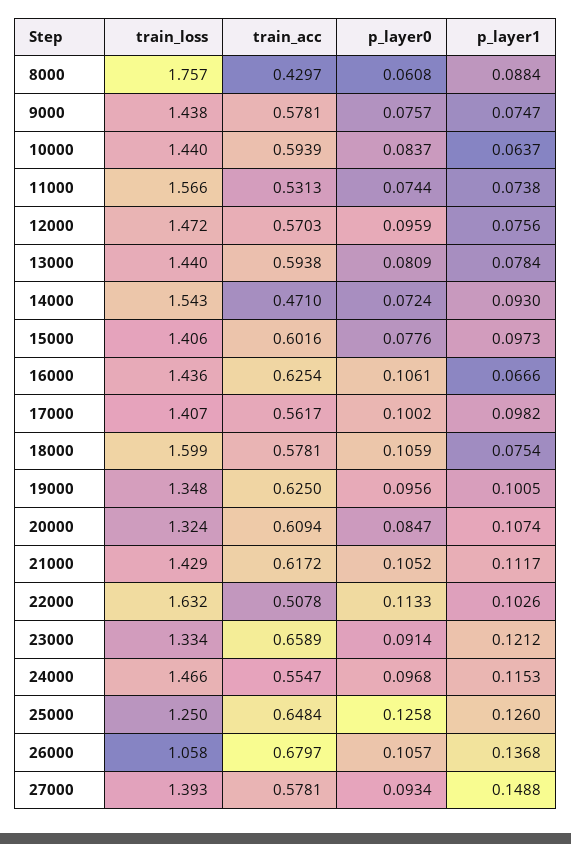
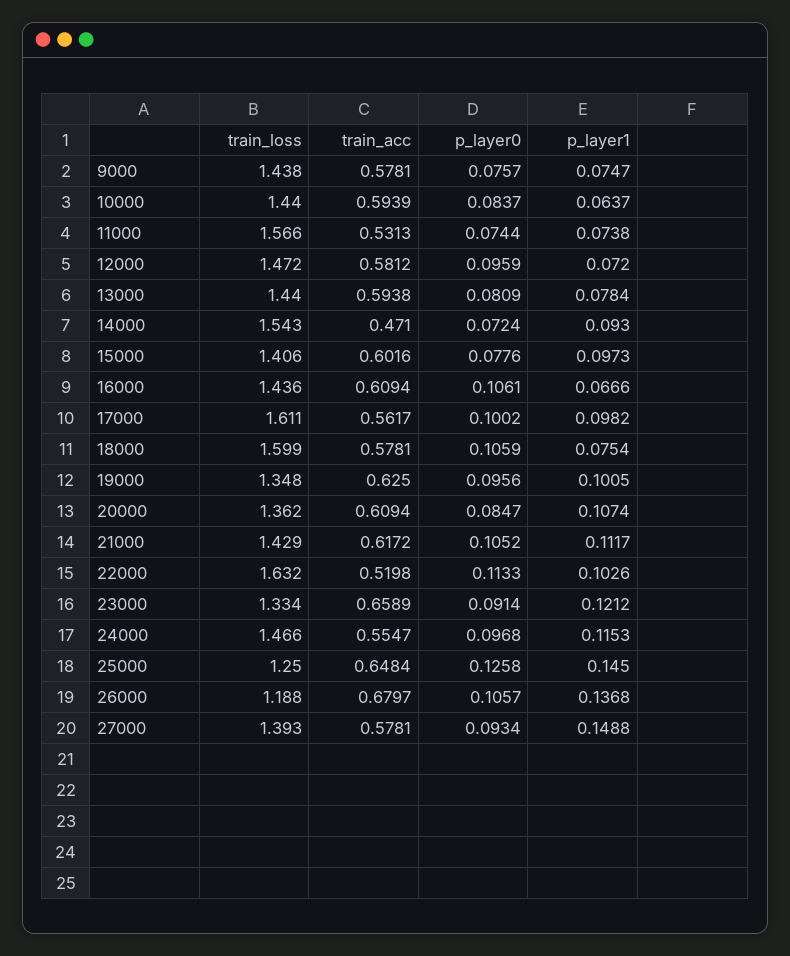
  {
    "train_loss": {
-     "8000": 1.757,
      "9000": 1.438,
      "10000": 1.44,
      "11000": 1.566,
      "12000": 1.472,
      "13000": 1.44,
      "14000": 1.543,
      "15000": 1.406,
      "16000": 1.436,
-     "17000": 1.407,
+     "17000": 1.611,
      "18000": 1.599,
      "19000": 1.348,
-     "20000": 1.324,
+     "20000": 1.362,
      "21000": 1.429,
      "22000": 1.632,
      "23000": 1.334,
      "24000": 1.466,
      "25000": 1.25,
-     "26000": 1.058,
+     "26000": 1.188,
      "27000": 1.393
    },
    "train_acc": {
-     "8000": 0.4297,
      "9000": 0.5781,
      "10000": 0.5939,
      "11000": 0.5313,
-     "12000": 0.5703,
+     "12000": 0.5812,
      "13000": 0.5938,
      "14000": 0.471,
      "15000": 0.6016,
-     "16000": 0.6254,
+     "16000": 0.6094,
      "17000": 0.5617,
      "18000": 0.5781,
      "19000": 0.625,
      "20000": 0.6094,
      "21000": 0.6172,
-     "22000": 0.5078,
+     "22000": 0.5198,
      "23000": 0.6589,
      "24000": 0.5547,
      "25000": 0.6484,
      "26000": 0.6797,
      "27000": 0.5781
    },
    "p_layer0": {
-     "8000": 0.0608,
      "9000": 0.0757,
      "10000": 0.0837,
      "11000": 0.0744,
      "12000": 0.0959,
      "13000": 0.0809,
      "14000": 0.0724,
      "15000": 0.0776,
      "16000": 0.1061,
      "17000": 0.1002,
      "18000": 0.1059,
      "19000": 0.0956,
      "20000": 0.0847,
      "21000": 0.1052,
      "22000": 0.1133,
      "23000": 0.0914,
      "24000": 0.0968,
      "25000": 0.1258,
      "26000": 0.1057,
      "27000": 0.0934
    },
    "p_layer1": {
-     "8000": 0.0884,
      "9000": 0.0747,
      "10000": 0.0637,
      "11000": 0.0738,
-     "12000": 0.0756,
+     "12000": 0.072,
      "13000": 0.0784,
      "14000": 0.093,
      "15000": 0.0973,
      "16000": 0.0666,
      "17000": 0.0982,
      "18000": 0.0754,
      "19000": 0.1005,
      "20000": 0.1074,
      "21000": 0.1117,
      "22000": 0.1026,
      "23000": 0.1212,
      "24000": 0.1153,
-     "25000": 0.126,
+     "25000": 0.145,
      "26000": 0.1368,
      "27000": 0.1488
    }
  }

